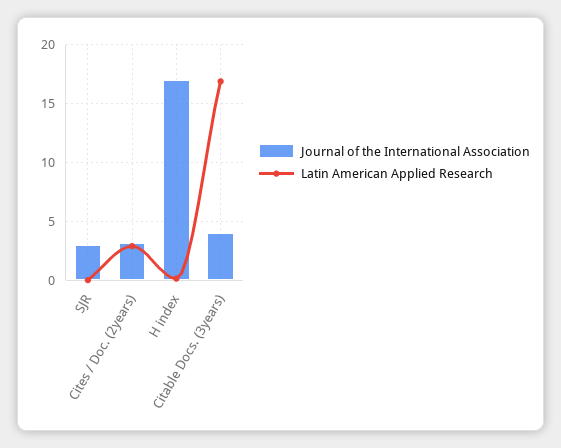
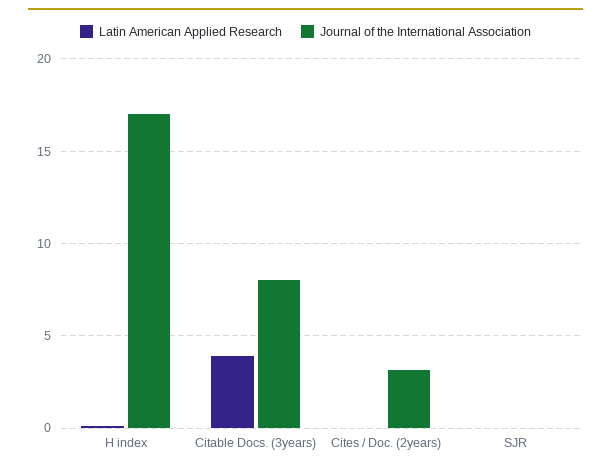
  {
    "Journal of the International Association": {
-     "SJR": 3,
+     "SJR": 0,
      "Cites / Doc. (2years)": 3,
      "H index": 17,
-     "Citable Docs. (3years)": 4
+     "Citable Docs. (3years)": 8
    },
    "Latin American Applied Research": {
      "SJR": 0,
-     "Cites / Doc. (2years)": 3,
+     "Cites / Doc. (2years)": 0,
      "H index": 0,
-     "Citable Docs. (3years)": 17
+     "Citable Docs. (3years)": 4
    }
  }

